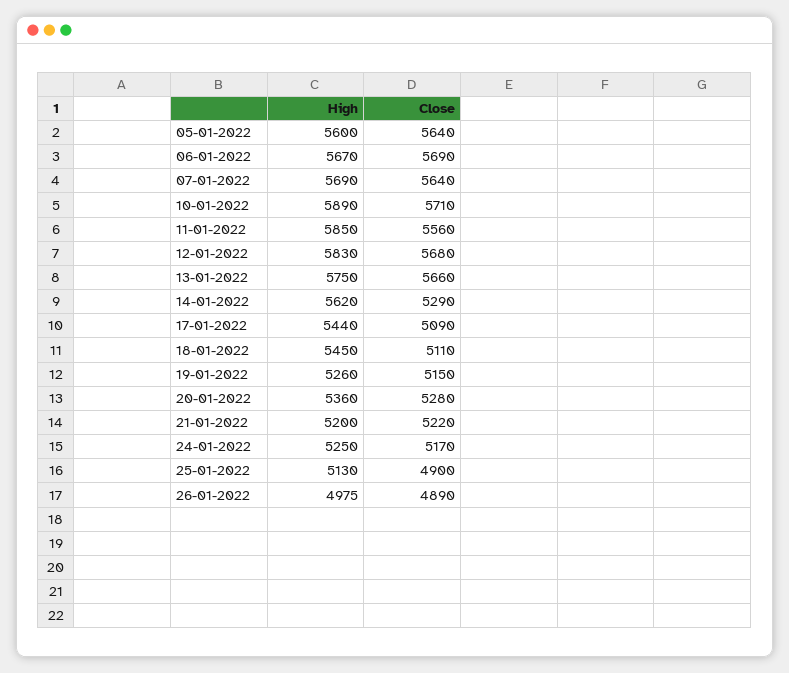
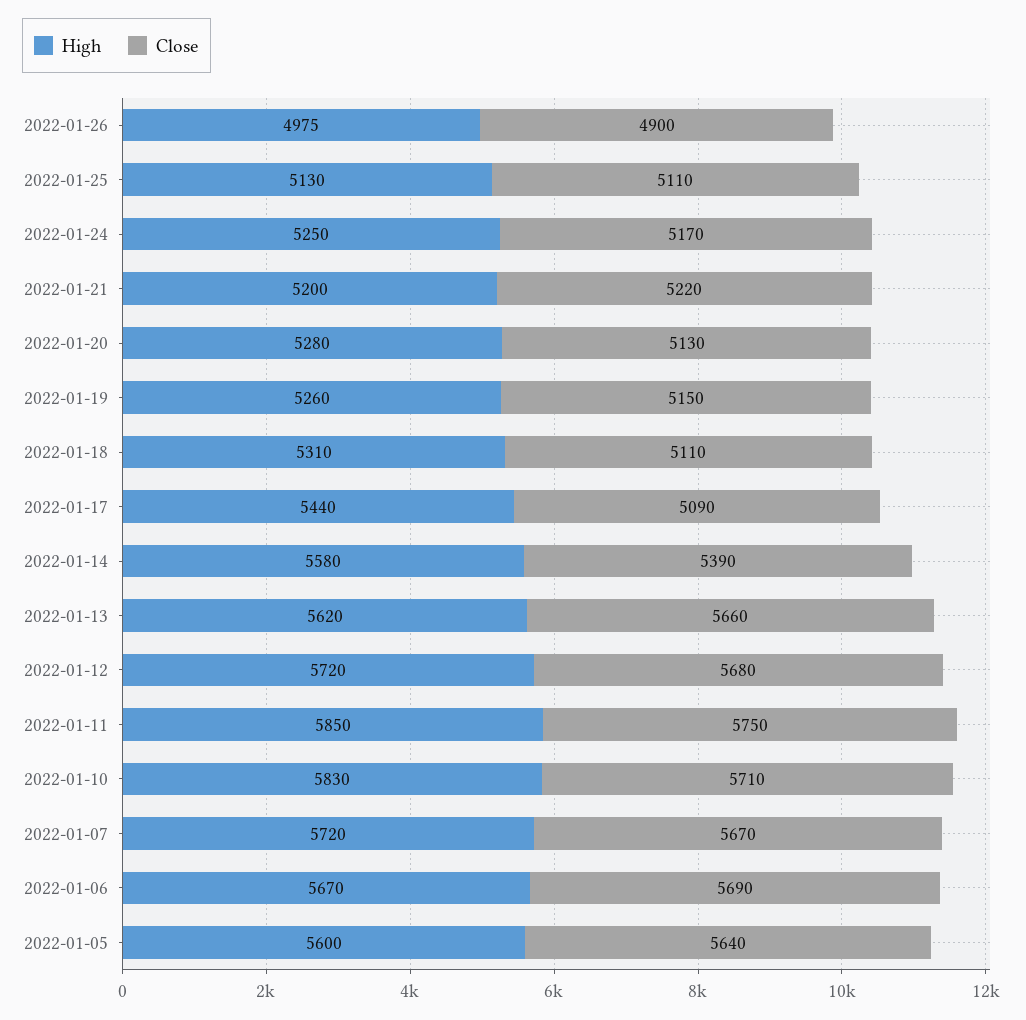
  {
    "High": {
      "05-01-2022": 5600,
      "06-01-2022": 5670,
-     "07-01-2022": 5690,
+     "07-01-2022": 5720,
-     "10-01-2022": 5890,
+     "10-01-2022": 5830,
      "11-01-2022": 5850,
-     "12-01-2022": 5830,
+     "12-01-2022": 5720,
-     "13-01-2022": 5750,
+     "13-01-2022": 5620,
-     "14-01-2022": 5620,
+     "14-01-2022": 5580,
      "17-01-2022": 5440,
-     "18-01-2022": 5450,
+     "18-01-2022": 5310,
      "19-01-2022": 5260,
-     "20-01-2022": 5360,
+     "20-01-2022": 5280,
      "21-01-2022": 5200,
      "24-01-2022": 5250,
      "25-01-2022": 5130,
      "26-01-2022": 4975
    },
    "Close": {
      "05-01-2022": 5640,
      "06-01-2022": 5690,
-     "07-01-2022": 5640,
+     "07-01-2022": 5670,
      "10-01-2022": 5710,
-     "11-01-2022": 5560,
+     "11-01-2022": 5750,
      "12-01-2022": 5680,
      "13-01-2022": 5660,
-     "14-01-2022": 5290,
+     "14-01-2022": 5390,
      "17-01-2022": 5090,
      "18-01-2022": 5110,
      "19-01-2022": 5150,
-     "20-01-2022": 5280,
+     "20-01-2022": 5130,
      "21-01-2022": 5220,
      "24-01-2022": 5170,
-     "25-01-2022": 4900,
+     "25-01-2022": 5110,
-     "26-01-2022": 4890
+     "26-01-2022": 4900
    }
  }

